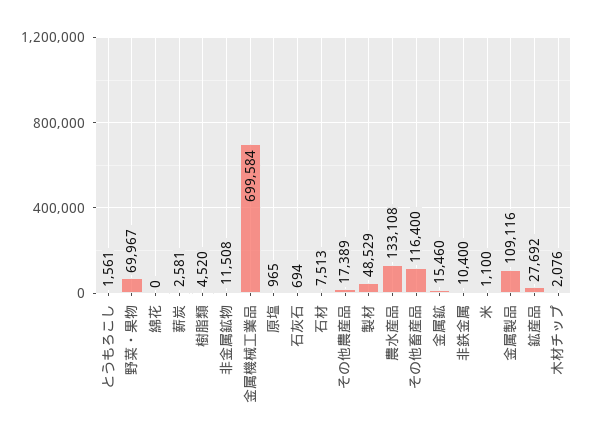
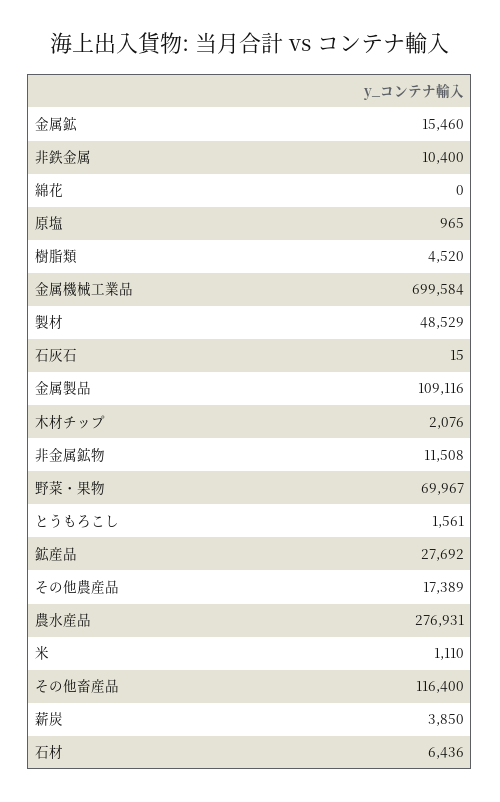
  {
    "とうもろこし": 1561,
    "野菜・果物": 69967,
    "綿花": 0,
-   "薪炭": 2581,
+   "薪炭": 3850,
    "樹脂類": 4520,
    "非金属鉱物": 11508,
    "金属機械工業品": 699584,
    "原塩": 965,
-   "石灰石": 694,
+   "石灰石": 15,
-   "石材": 7513,
+   "石材": 6436,
    "その他農産品": 17389,
    "製材": 48529,
-   "農水産品": 133108,
+   "農水産品": 276931,
    "その他畜産品": 116400,
    "金属鉱": 15460,
    "非鉄金属": 10400,
-   "米": 1100,
+   "米": 1110,
    "金属製品": 109116,
    "鉱産品": 27692,
    "木材チップ": 2076
  }

